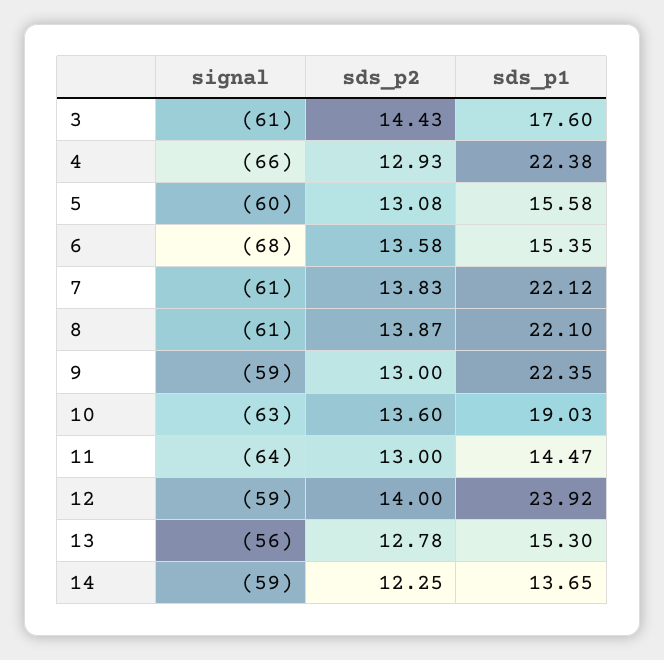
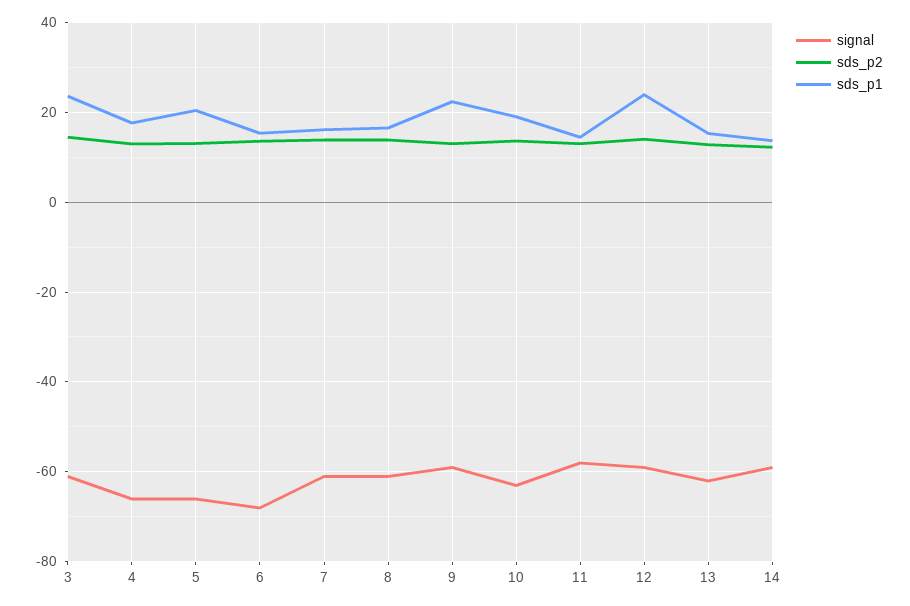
  {
    "signal": {
      "3": -61,
      "4": -66,
-     "5": -60,
+     "5": -66,
      "6": -68,
      "7": -61,
      "8": -61,
      "9": -59,
      "10": -63,
-     "11": -64,
+     "11": -58,
      "12": -59,
-     "13": -56,
+     "13": -62,
      "14": -59
    },
    "sds_p2": {
      "3": 14.43,
      "4": 12.93,
      "5": 13.08,
      "6": 13.58,
      "7": 13.83,
      "8": 13.87,
      "9": 13,
      "10": 13.6,
      "11": 13,
      "12": 14,
      "13": 12.78,
      "14": 12.25
    },
    "sds_p1": {
-     "3": 17.6,
+     "3": 24,
-     "4": 22.38,
+     "4": 18,
-     "5": 15.58,
+     "5": 20,
      "6": 15.35,
-     "7": 22.12,
+     "7": 16,
-     "8": 22.1,
+     "8": 16,
      "9": 22.35,
      "10": 19.03,
      "11": 14.47,
      "12": 23.92,
      "13": 15.3,
      "14": 13.65
    }
  }

